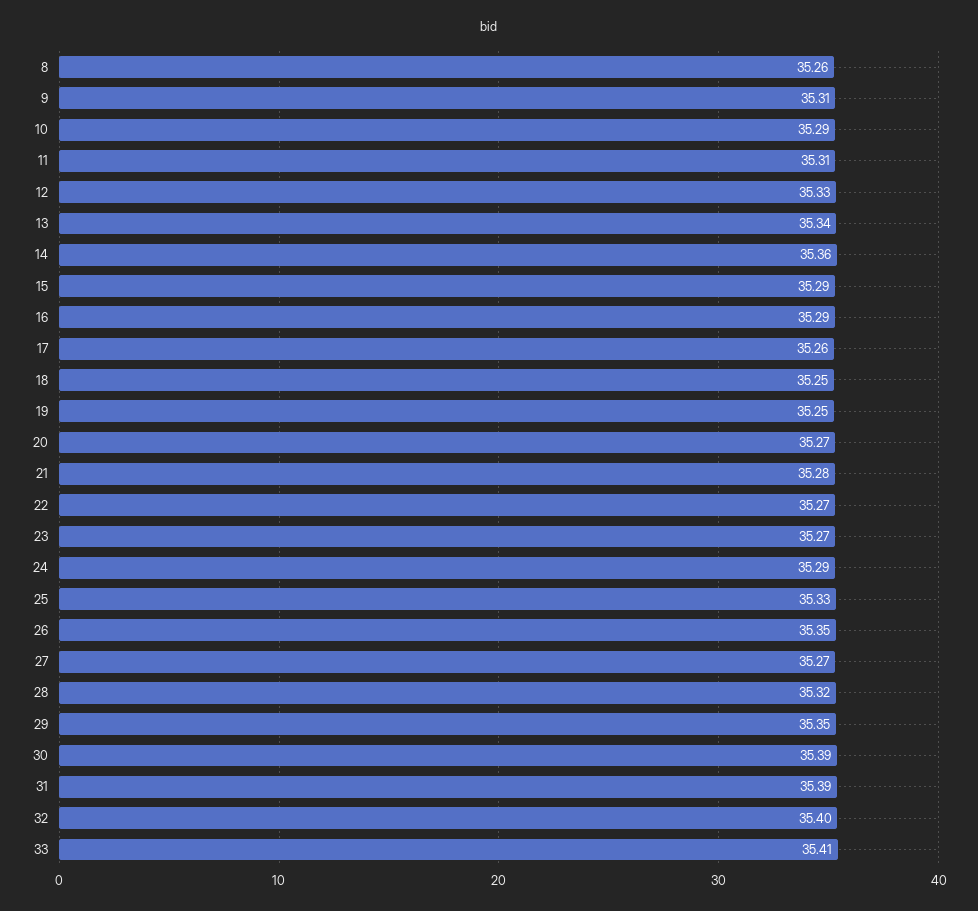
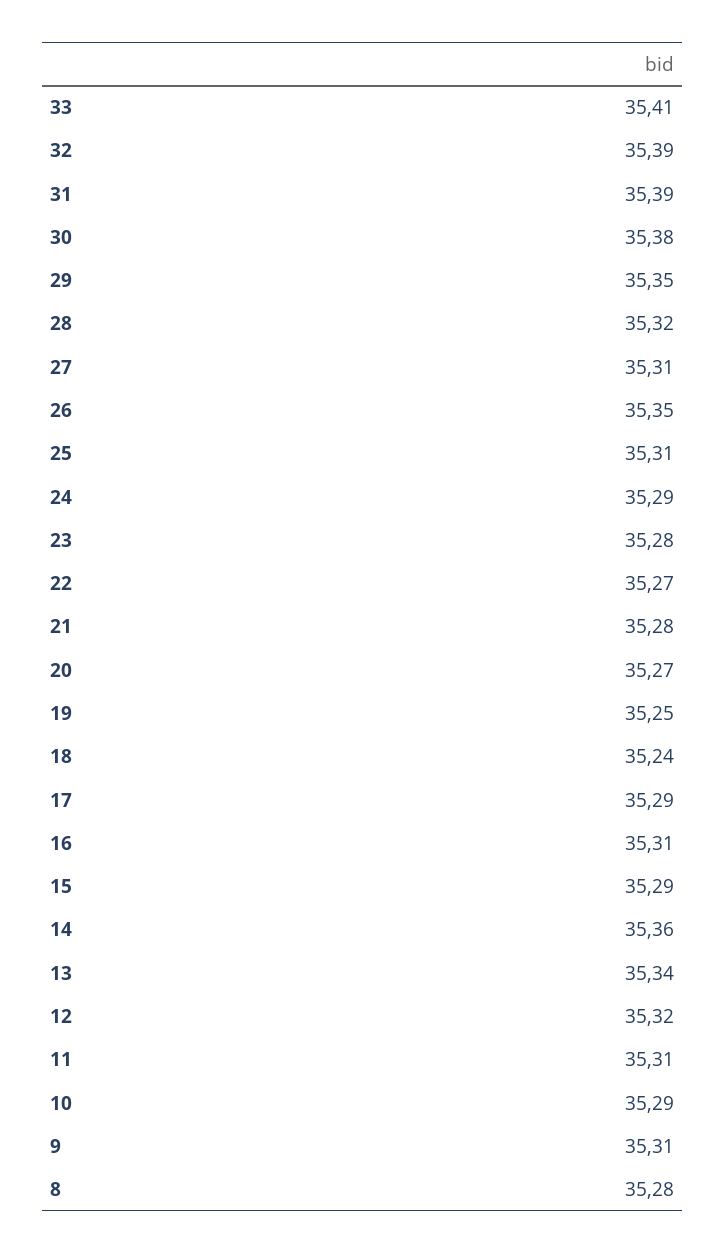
  {
-   "8": 35.26,
+   "8": 35.28,
    "9": 35.31,
    "10": 35.29,
    "11": 35.31,
-   "12": 35.33,
+   "12": 35.32,
    "13": 35.34,
    "14": 35.36,
    "15": 35.29,
-   "16": 35.29,
+   "16": 35.31,
-   "17": 35.26,
+   "17": 35.29,
-   "18": 35.25,
+   "18": 35.24,
    "19": 35.25,
    "20": 35.27,
    "21": 35.28,
    "22": 35.27,
-   "23": 35.27,
+   "23": 35.28,
    "24": 35.29,
-   "25": 35.33,
+   "25": 35.31,
    "26": 35.35,
-   "27": 35.27,
+   "27": 35.31,
    "28": 35.32,
    "29": 35.35,
-   "30": 35.39,
+   "30": 35.38,
    "31": 35.39,
-   "32": 35.4,
+   "32": 35.39,
    "33": 35.41
  }

